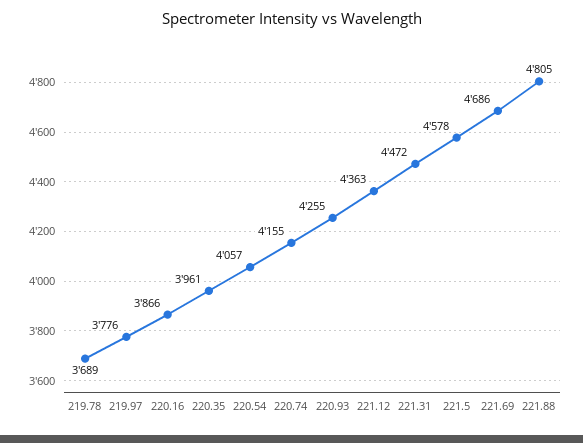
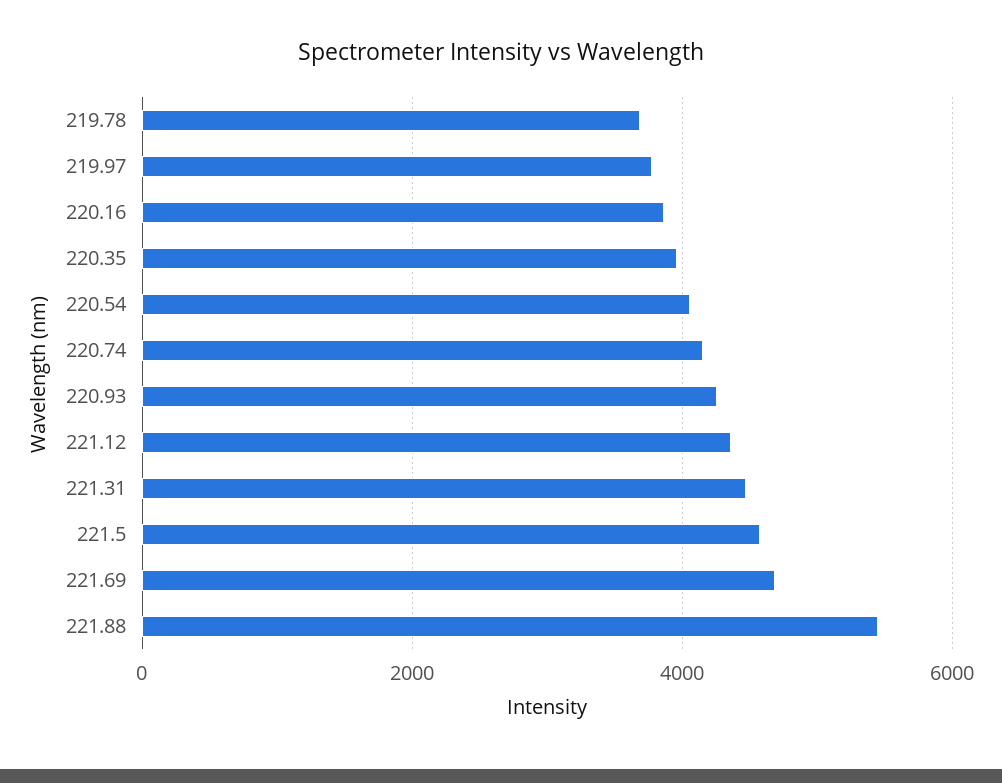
  {
    "219.78": 3689,
    "219.97": 3776,
    "220.16": 3866,
    "220.35": 3961,
    "220.54": 4057,
    "220.74": 4155,
    "220.93": 4255,
    "221.12": 4363,
    "221.31": 4472,
    "221.5": 4578,
    "221.69": 4686,
-   "221.88": 4805
+   "221.88": 5400
  }

